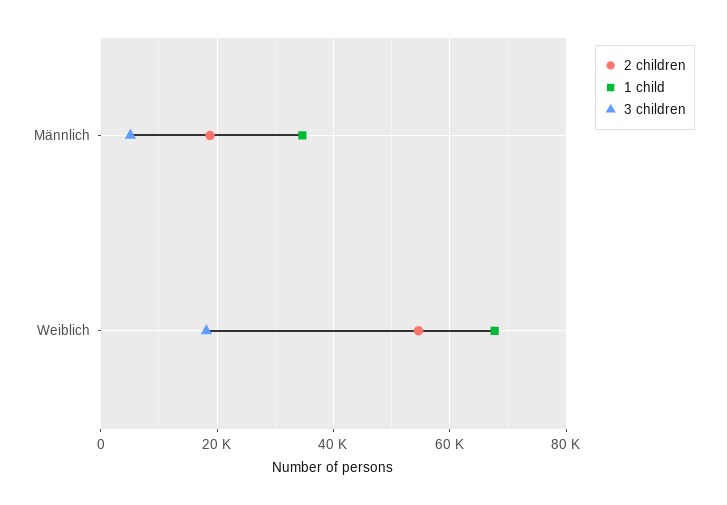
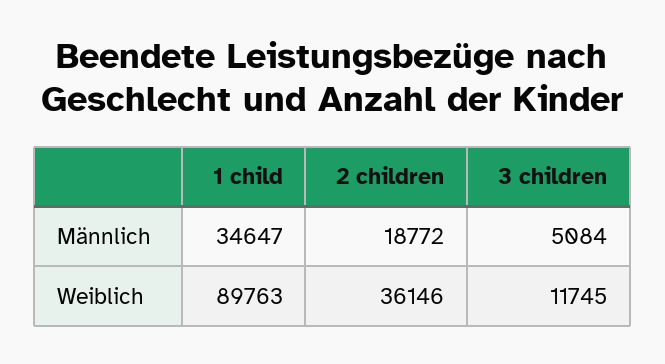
  {
    "2 children": {
      "Männlich": 18772,
-     "Weiblich": 54000
+     "Weiblich": 36146
    },
    "1 child": {
      "Männlich": 34647,
-     "Weiblich": 68000
+     "Weiblich": 89763
    },
    "3 children": {
      "Männlich": 5084,
-     "Weiblich": 18000
+     "Weiblich": 11745
    }
  }

